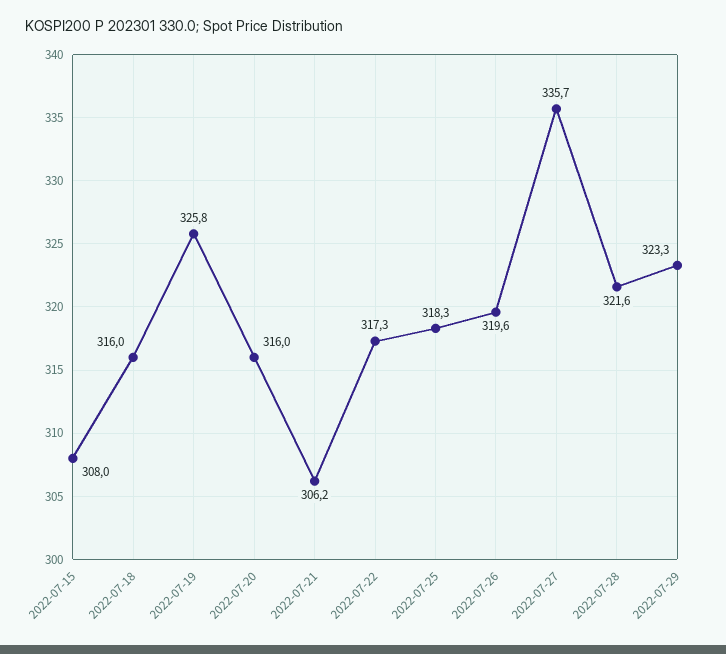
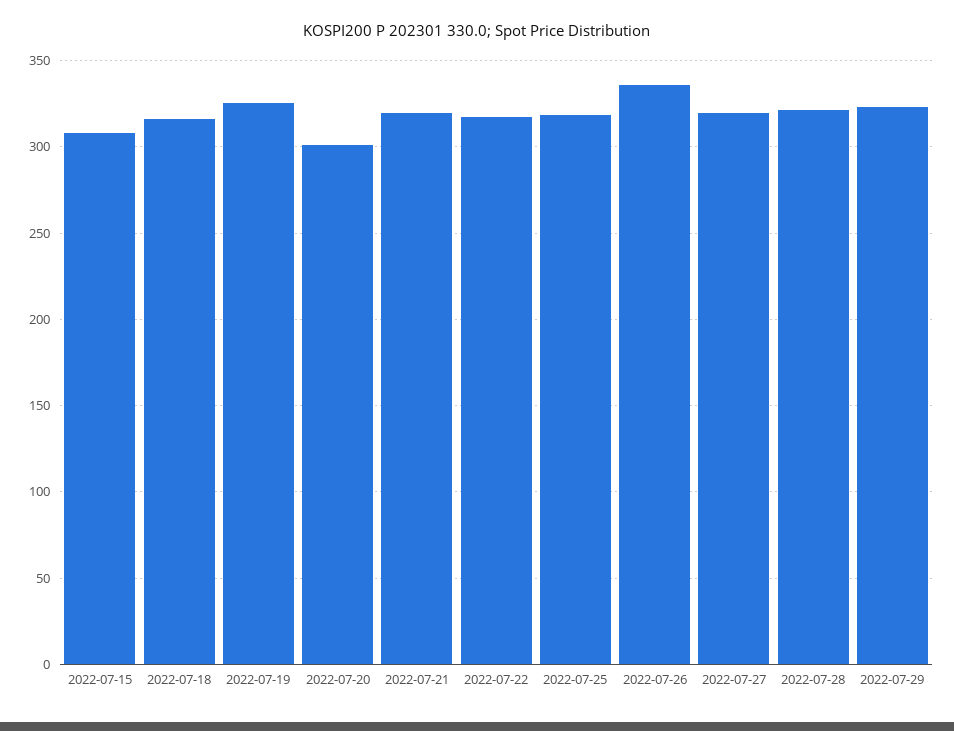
  {
    "2022-07-15": 308,
    "2022-07-18": 316,
    "2022-07-19": 325.8,
-   "2022-07-20": 316,
+   "2022-07-20": 300,
-   "2022-07-21": 306.2,
+   "2022-07-21": 320,
    "2022-07-22": 317.3,
    "2022-07-25": 318.3,
-   "2022-07-26": 319.6,
+   "2022-07-26": 335,
-   "2022-07-27": 335.7,
+   "2022-07-27": 320,
    "2022-07-28": 321.6,
    "2022-07-29": 323.3
  }

